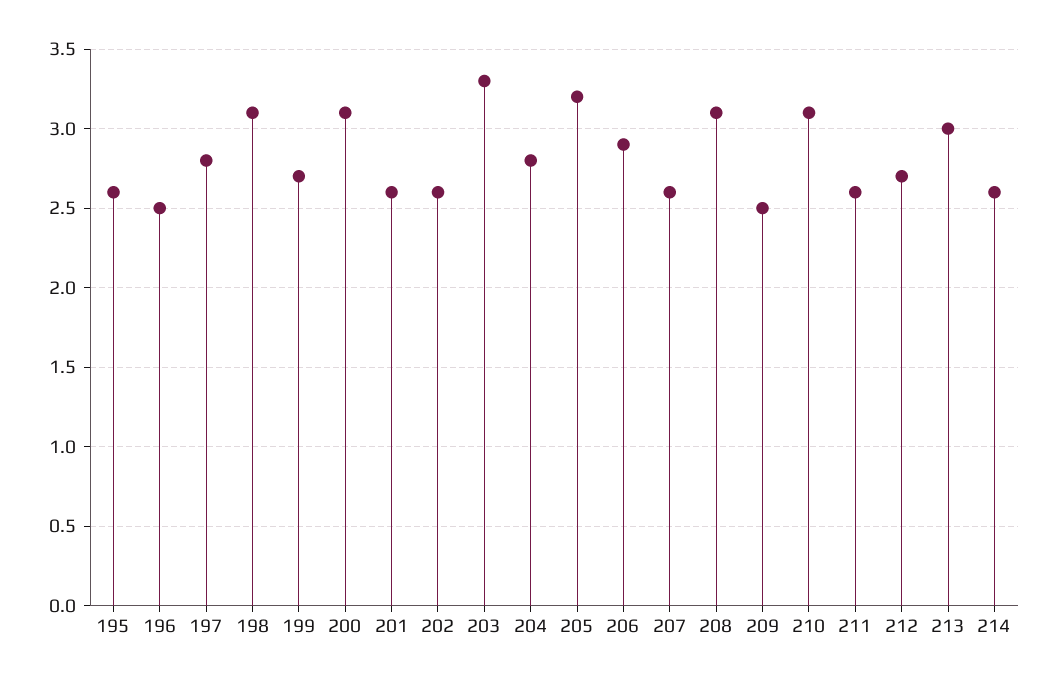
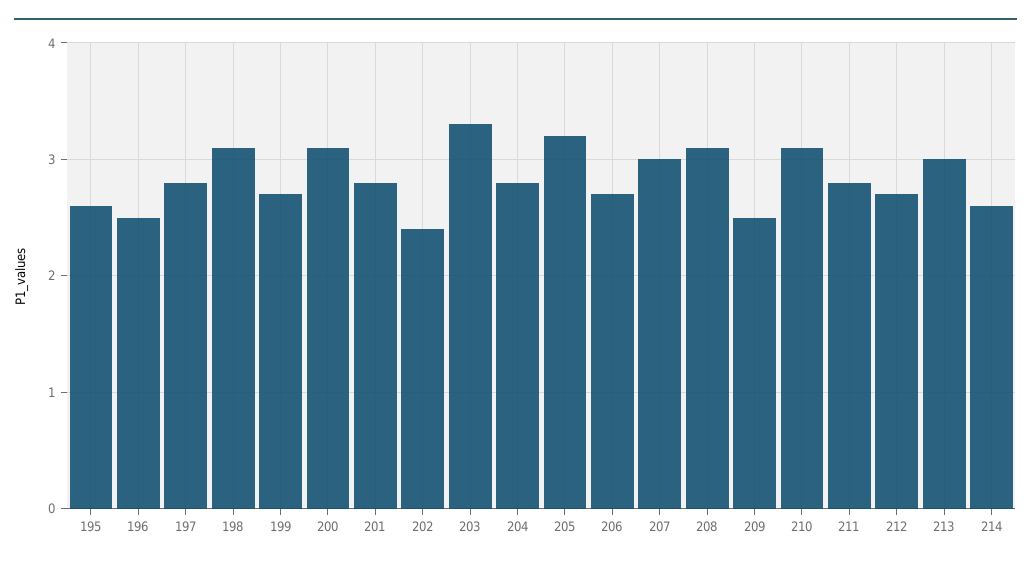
  {
    "195": 2.6,
    "196": 2.5,
    "197": 2.8,
    "198": 3.1,
    "199": 2.7,
    "200": 3.1,
-   "201": 2.6,
+   "201": 2.8,
-   "202": 2.6,
+   "202": 2.4,
    "203": 3.3,
    "204": 2.8,
    "205": 3.2,
-   "206": 2.9,
+   "206": 2.7,
-   "207": 2.6,
+   "207": 3,
    "208": 3.1,
    "209": 2.5,
    "210": 3.1,
-   "211": 2.6,
+   "211": 2.8,
    "212": 2.7,
    "213": 3,
    "214": 2.6
  }

